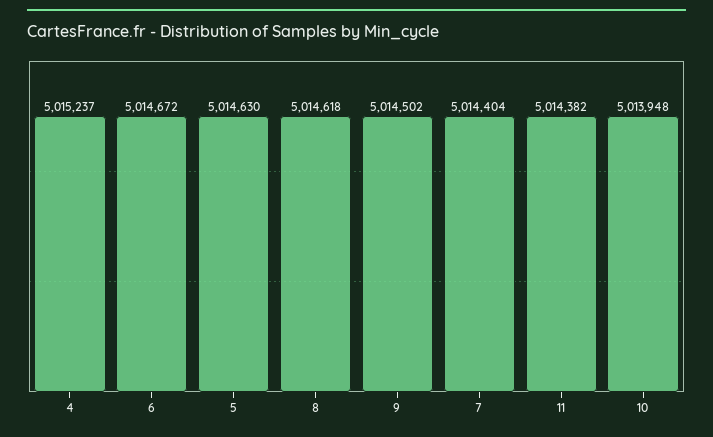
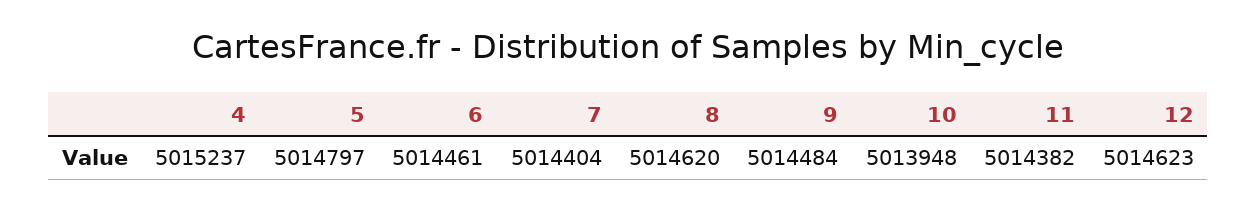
  {
    "4": 5015237,
-   "6": 5014672,
+   "6": 5014461,
-   "5": 5014630,
+   "5": 5014797,
-   "8": 5014618,
+   "8": 5014620,
-   "9": 5014502,
+   "9": 5014484,
    "7": 5014404,
    "11": 5014382,
-   "10": 5013948
+   "10": 5013948,
+   "12": 5014623
  }

